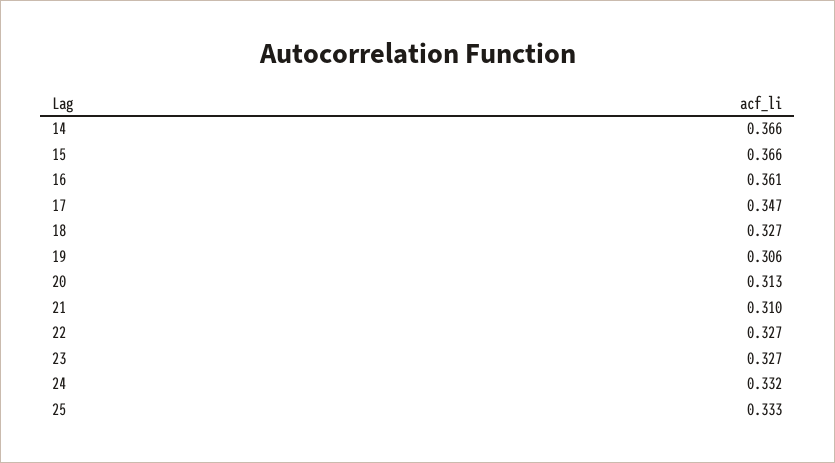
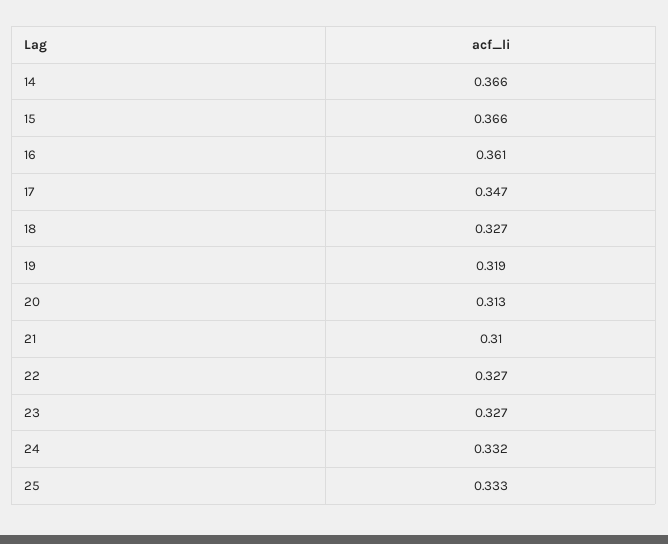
  {
    "14": 0.366,
    "15": 0.366,
    "16": 0.361,
    "17": 0.347,
    "18": 0.327,
-   "19": 0.306,
+   "19": 0.319,
    "20": 0.313,
    "21": 0.31,
    "22": 0.327,
    "23": 0.327,
    "24": 0.332,
    "25": 0.333
  }

